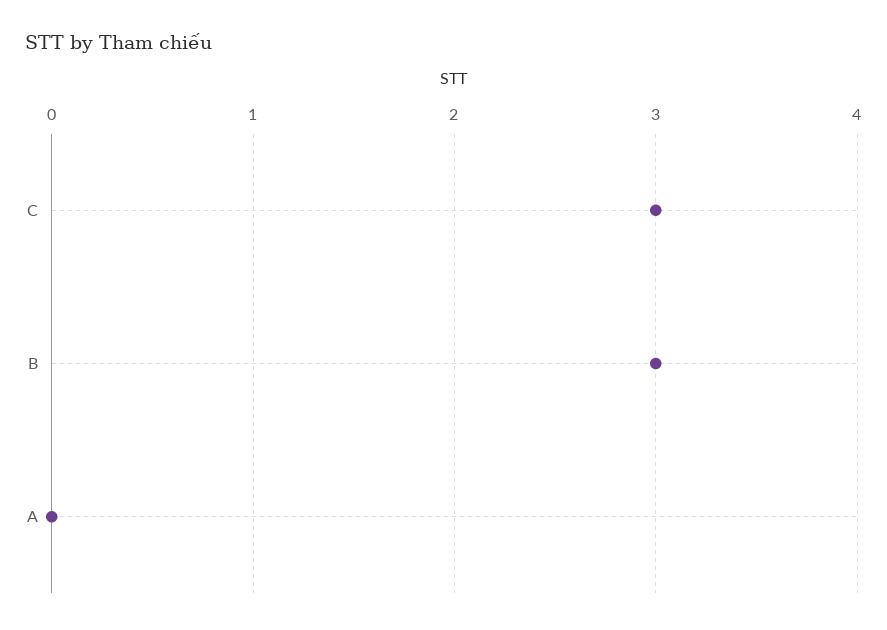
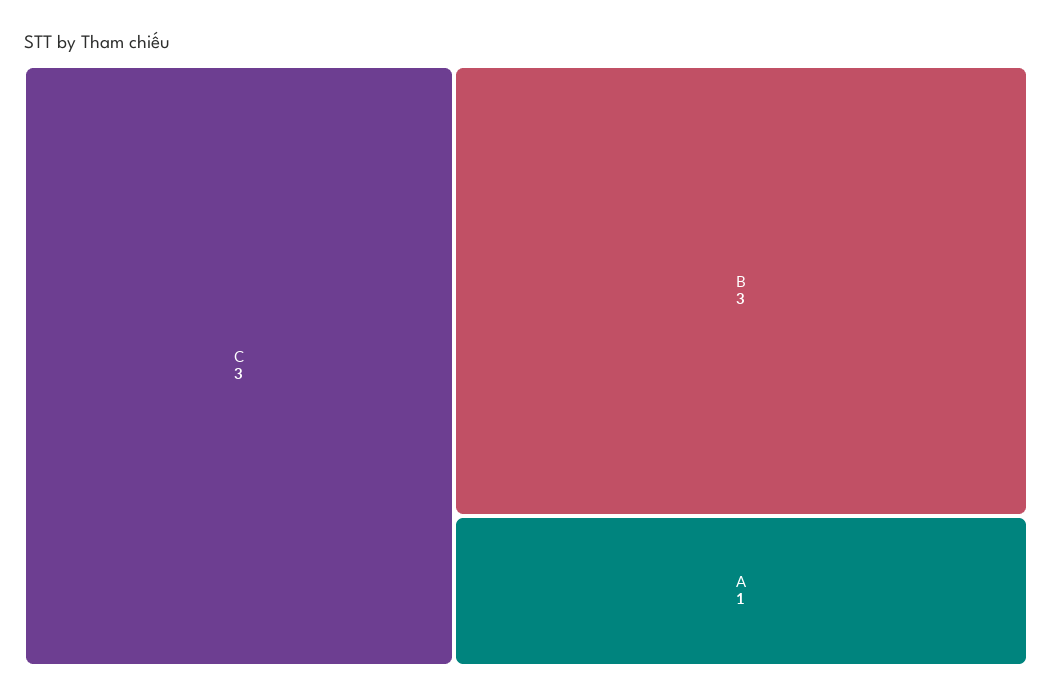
  {
    "C": 3,
    "B": 3,
-   "A": 0
+   "A": 1
  }

